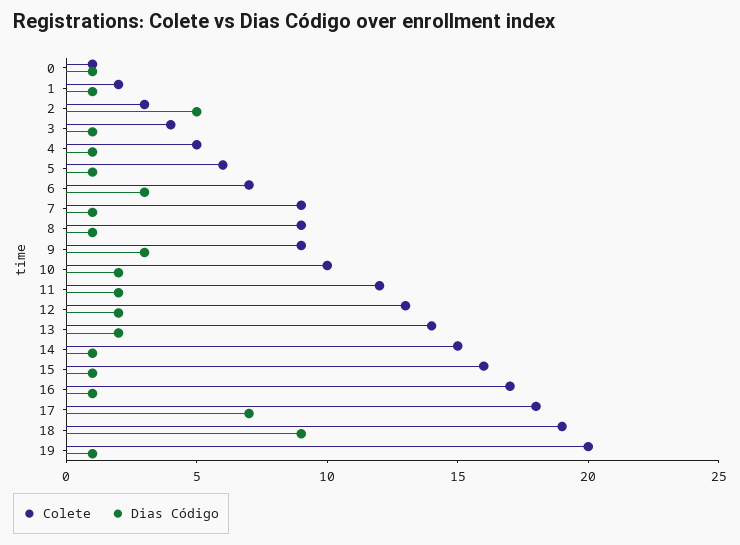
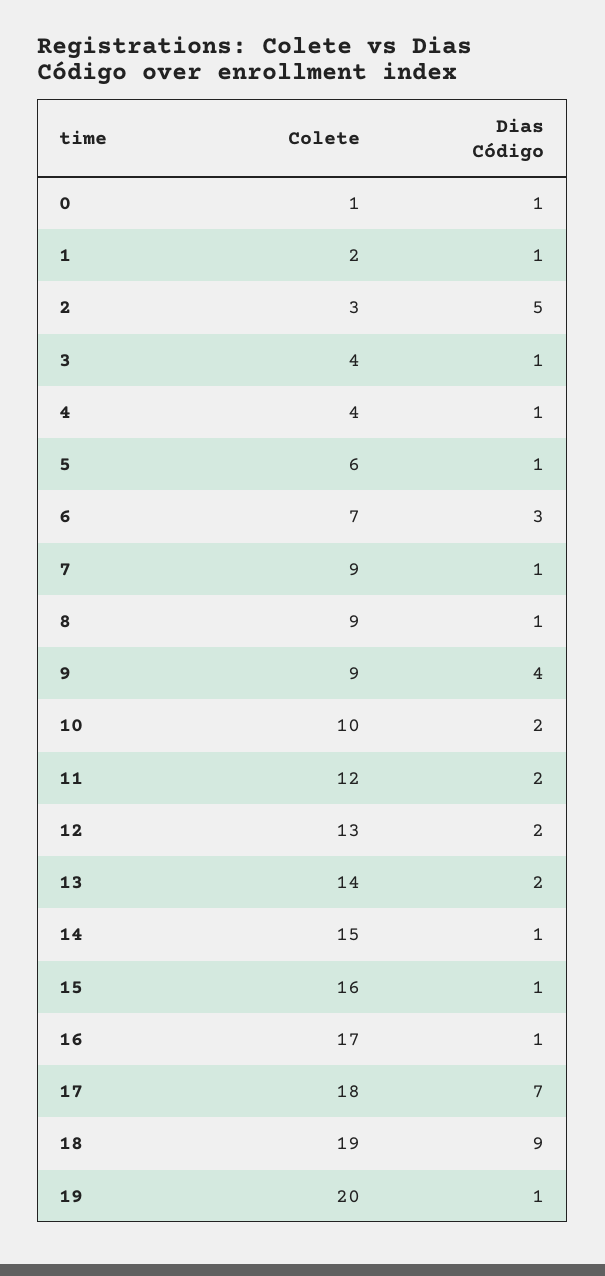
  {
    "Colete": {
      "0": 1,
      "1": 2,
      "2": 3,
      "3": 4,
-     "4": 5,
+     "4": 4,
      "5": 6,
      "6": 7,
      "7": 9,
      "8": 9,
      "9": 9,
      "10": 10,
      "11": 12,
      "12": 13,
      "13": 14,
      "14": 15,
      "15": 16,
      "16": 17,
      "17": 18,
      "18": 19,
      "19": 20
    },
    "Dias Código": {
      "0": 1,
      "1": 1,
      "2": 5,
      "3": 1,
      "4": 1,
      "5": 1,
      "6": 3,
      "7": 1,
      "8": 1,
-     "9": 3,
+     "9": 4,
      "10": 2,
      "11": 2,
      "12": 2,
      "13": 2,
      "14": 1,
      "15": 1,
      "16": 1,
      "17": 7,
      "18": 9,
      "19": 1
    }
  }

